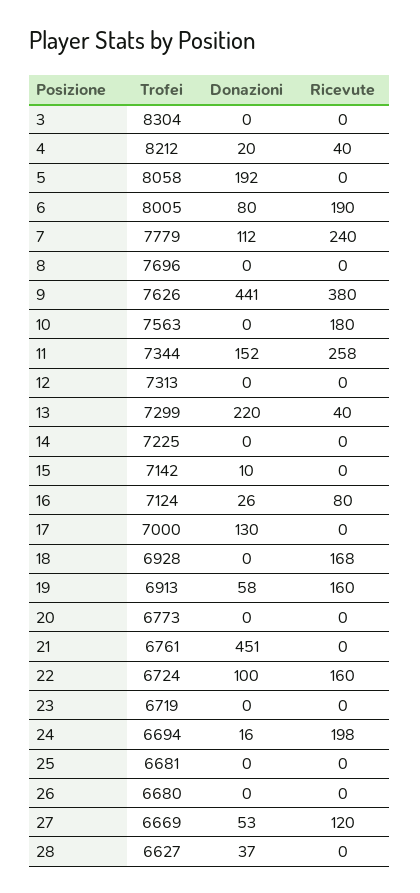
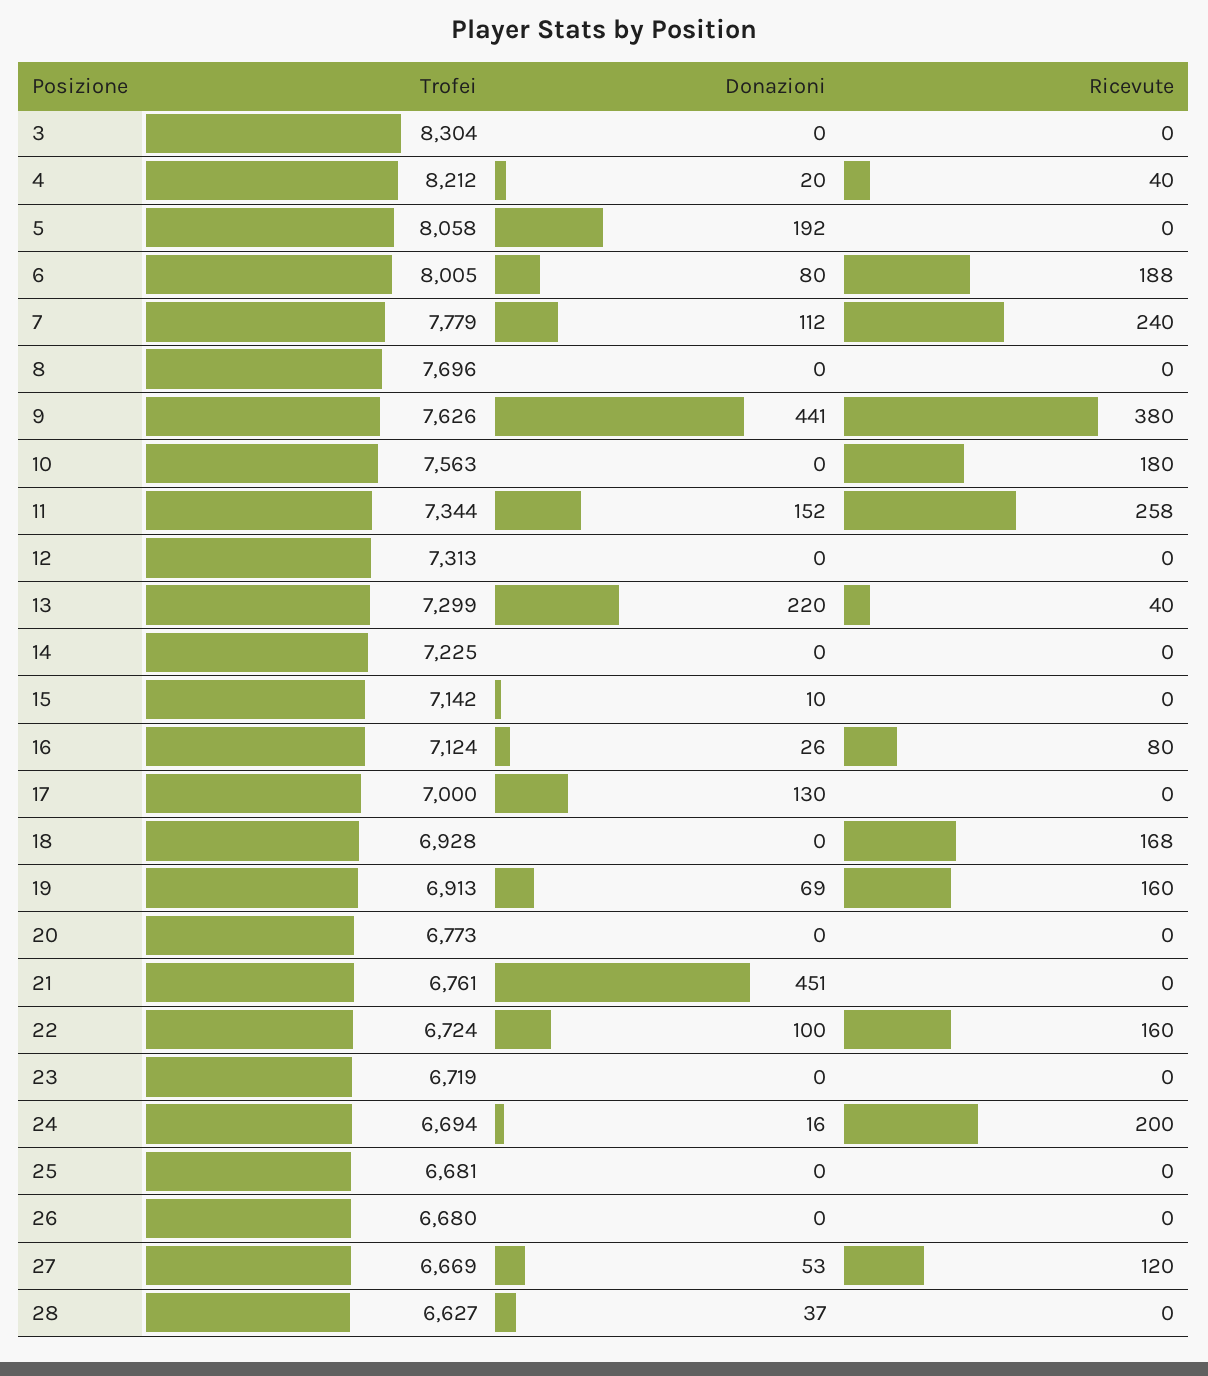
  {
    "Trofei": {
      "3": 8304,
      "4": 8212,
      "5": 8058,
      "6": 8005,
      "7": 7779,
      "8": 7696,
      "9": 7626,
      "10": 7563,
      "11": 7344,
      "12": 7313,
      "13": 7299,
      "14": 7225,
      "15": 7142,
      "16": 7124,
      "17": 7000,
      "18": 6928,
      "19": 6913,
      "20": 6773,
      "21": 6761,
      "22": 6724,
      "23": 6719,
      "24": 6694,
      "25": 6681,
      "26": 6680,
      "27": 6669,
      "28": 6627
    },
    "Donazioni": {
      "3": 0,
      "4": 20,
      "5": 192,
      "6": 80,
      "7": 112,
      "8": 0,
      "9": 441,
      "10": 0,
      "11": 152,
      "12": 0,
      "13": 220,
      "14": 0,
      "15": 10,
      "16": 26,
      "17": 130,
      "18": 0,
-     "19": 58,
+     "19": 69,
      "20": 0,
      "21": 451,
      "22": 100,
      "23": 0,
      "24": 16,
      "25": 0,
      "26": 0,
      "27": 53,
      "28": 37
    },
    "Ricevute": {
      "3": 0,
      "4": 40,
      "5": 0,
-     "6": 190,
+     "6": 188,
      "7": 240,
      "8": 0,
      "9": 380,
      "10": 180,
      "11": 258,
      "12": 0,
      "13": 40,
      "14": 0,
      "15": 0,
      "16": 80,
      "17": 0,
      "18": 168,
      "19": 160,
      "20": 0,
      "21": 0,
      "22": 160,
      "23": 0,
-     "24": 198,
+     "24": 200,
      "25": 0,
      "26": 0,
      "27": 120,
      "28": 0
    }
  }

